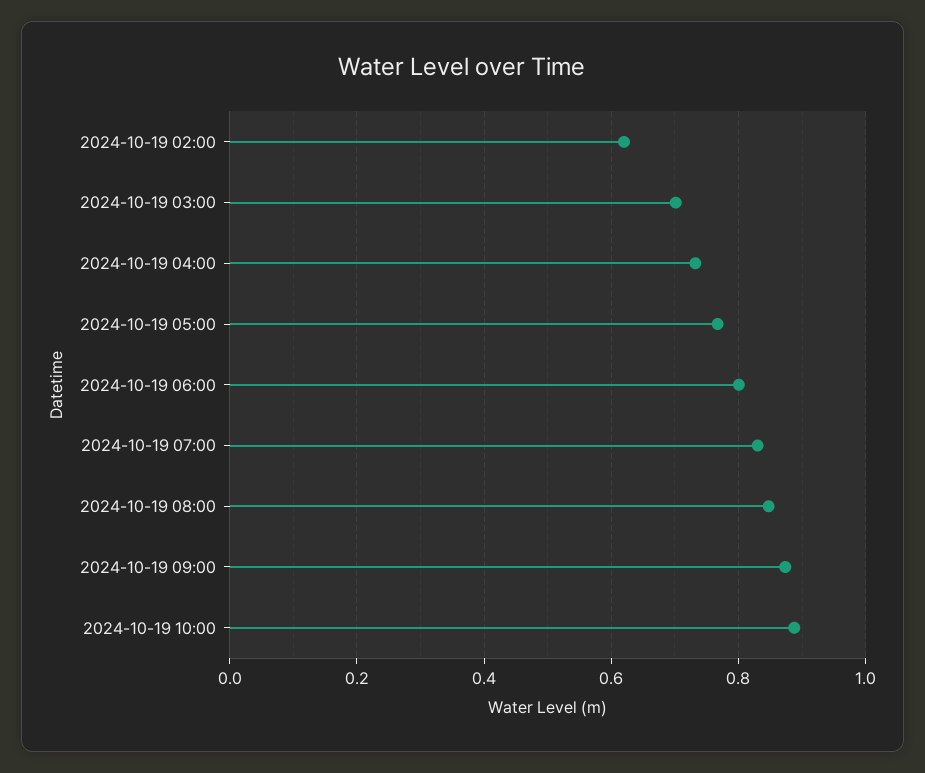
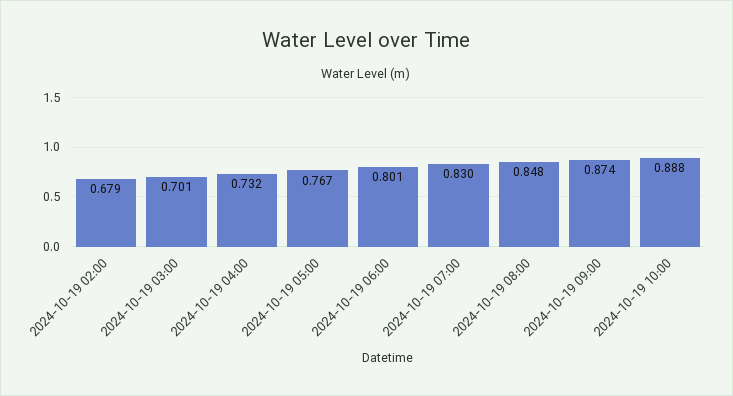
  {
-   "2024-10-19 02:00": 0.62,
+   "2024-10-19 02:00": 0.679,
    "2024-10-19 03:00": 0.701,
    "2024-10-19 04:00": 0.732,
    "2024-10-19 05:00": 0.767,
    "2024-10-19 06:00": 0.801,
    "2024-10-19 07:00": 0.83,
    "2024-10-19 08:00": 0.848,
    "2024-10-19 09:00": 0.874,
    "2024-10-19 10:00": 0.888
  }

